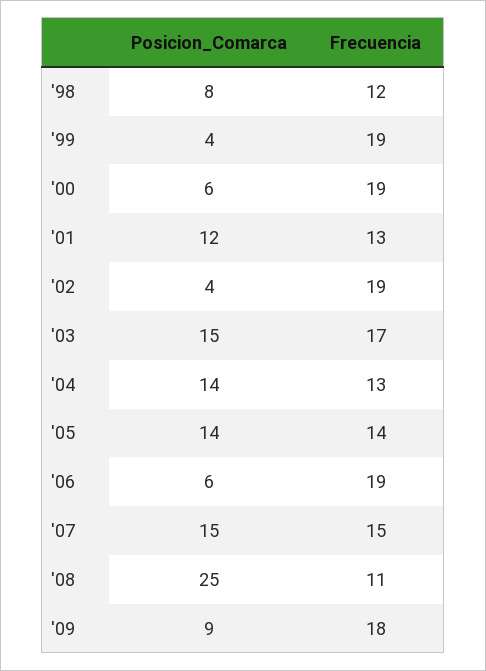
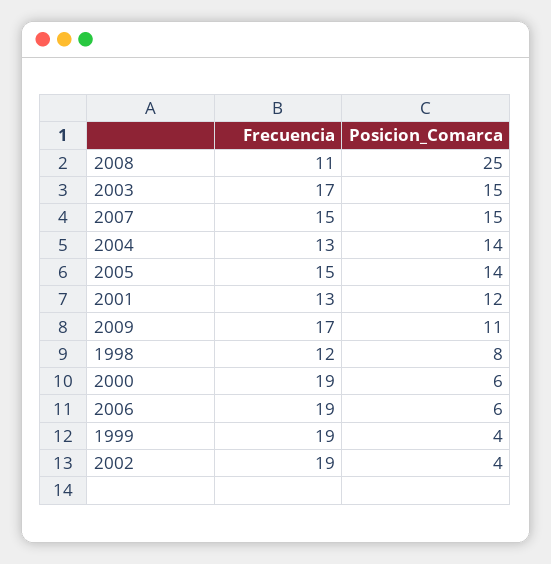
  {
    "Posicion_Comarca": {
      "'98": 8,
      "'99": 4,
      "'00": 6,
      "'01": 12,
      "'02": 4,
      "'03": 15,
      "'04": 14,
      "'05": 14,
      "'06": 6,
      "'07": 15,
      "'08": 25,
-     "'09": 9
+     "'09": 11
    },
    "Frecuencia": {
      "'98": 12,
      "'99": 19,
      "'00": 19,
      "'01": 13,
      "'02": 19,
      "'03": 17,
      "'04": 13,
-     "'05": 14,
+     "'05": 15,
      "'06": 19,
      "'07": 15,
      "'08": 11,
-     "'09": 18
+     "'09": 17
    }
  }

